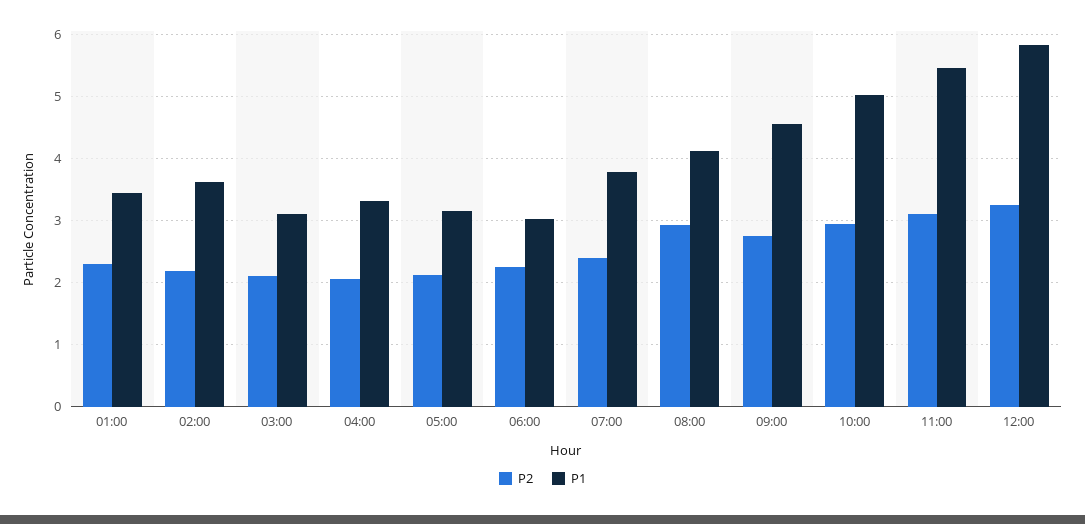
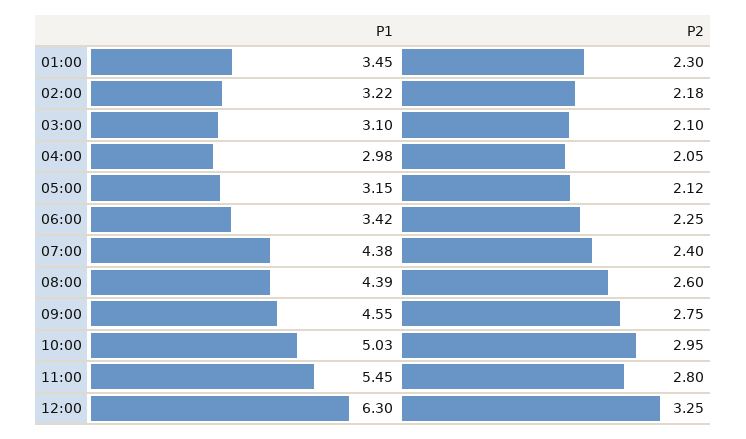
  {
    "P2": {
      "01:00": 2.3,
      "02:00": 2.18,
      "03:00": 2.1,
      "04:00": 2.05,
      "05:00": 2.12,
      "06:00": 2.25,
      "07:00": 2.4,
-     "08:00": 2.9,
+     "08:00": 2.6,
      "09:00": 2.75,
      "10:00": 2.95,
-     "11:00": 3.1,
+     "11:00": 2.8,
      "12:00": 3.25
    },
    "P1": {
      "01:00": 3.45,
-     "02:00": 3.6,
+     "02:00": 3.22,
      "03:00": 3.1,
-     "04:00": 3.3,
+     "04:00": 2.98,
      "05:00": 3.15,
-     "06:00": 3,
+     "06:00": 3.42,
-     "07:00": 3.8,
+     "07:00": 4.38,
-     "08:00": 4.1,
+     "08:00": 4.39,
      "09:00": 4.55,
      "10:00": 5.03,
      "11:00": 5.45,
-     "12:00": 5.8
+     "12:00": 6.3
    }
  }

